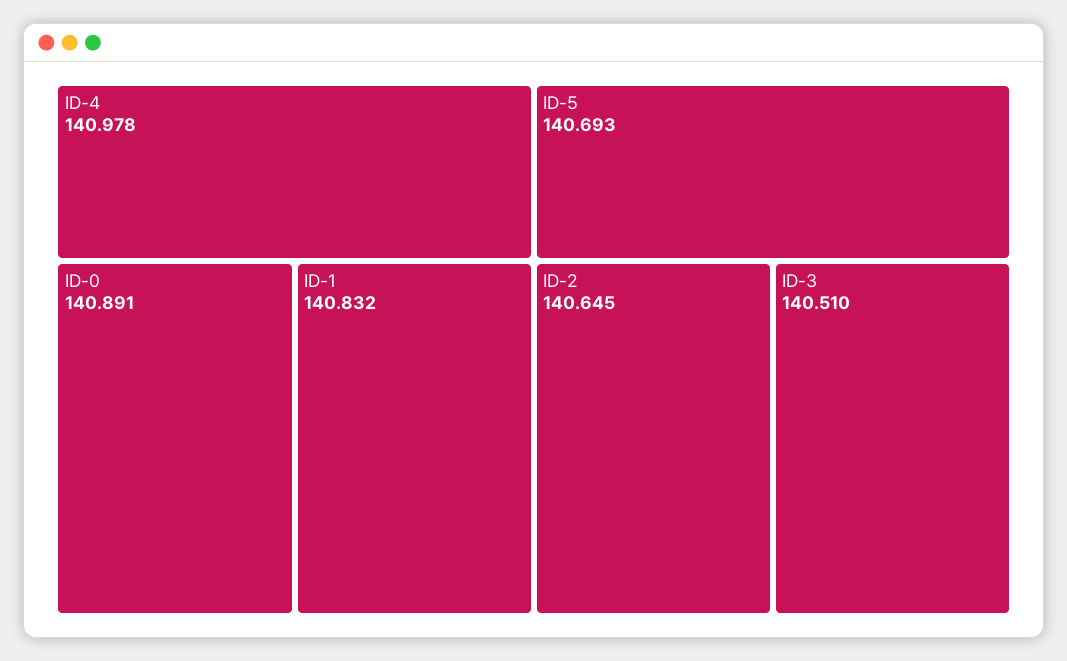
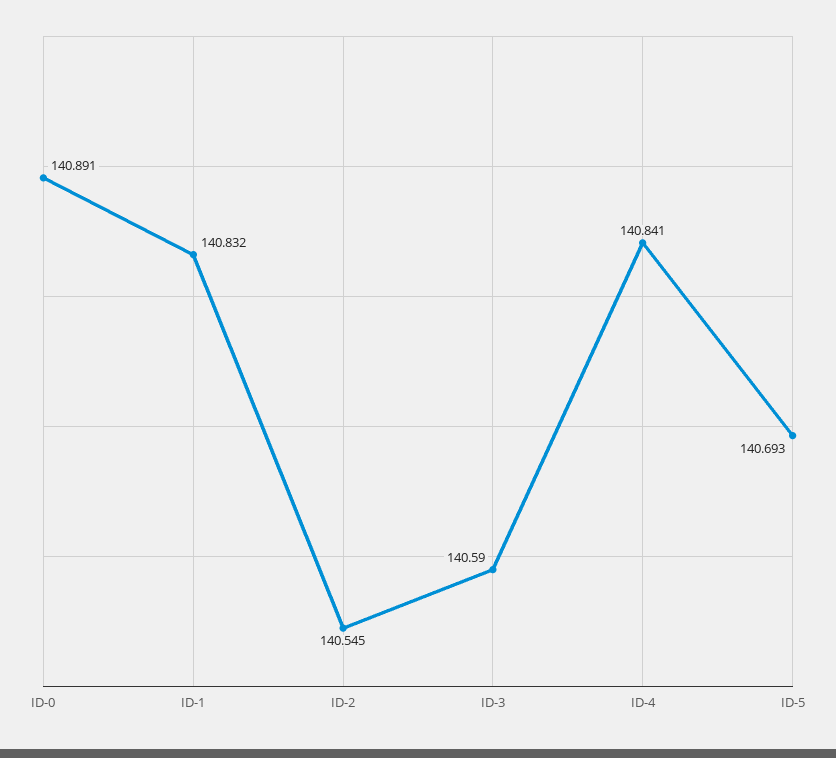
  {
-   "ID-4": 140.978,
+   "ID-4": 140.841,
    "ID-0": 140.891,
    "ID-1": 140.832,
    "ID-5": 140.693,
-   "ID-2": 140.645,
+   "ID-2": 140.545,
-   "ID-3": 140.51
+   "ID-3": 140.59
  }

